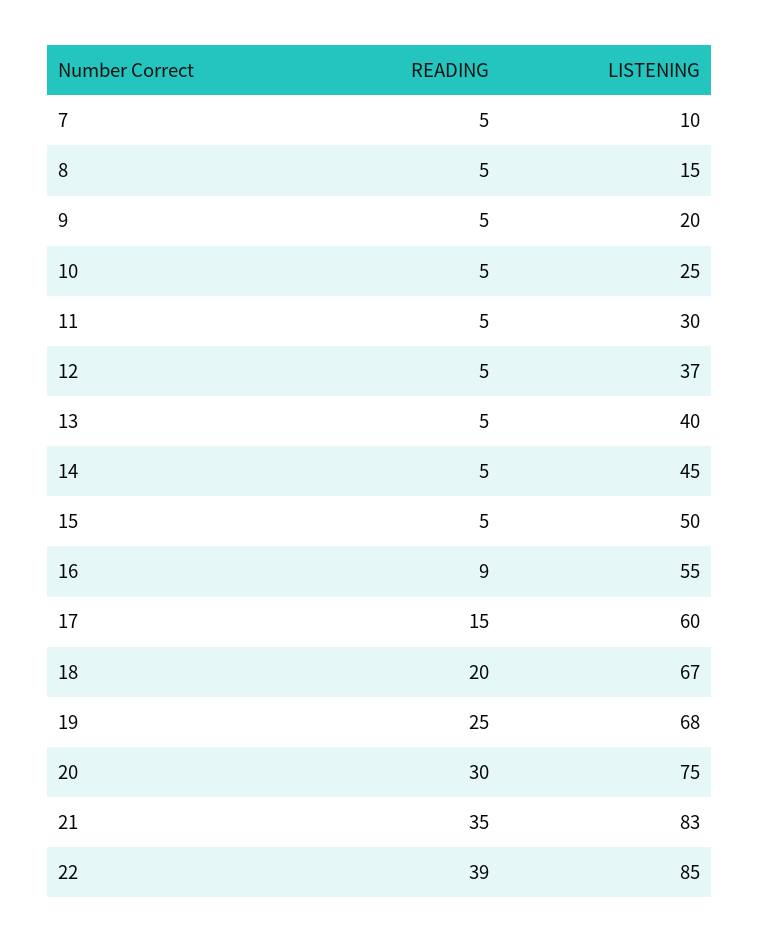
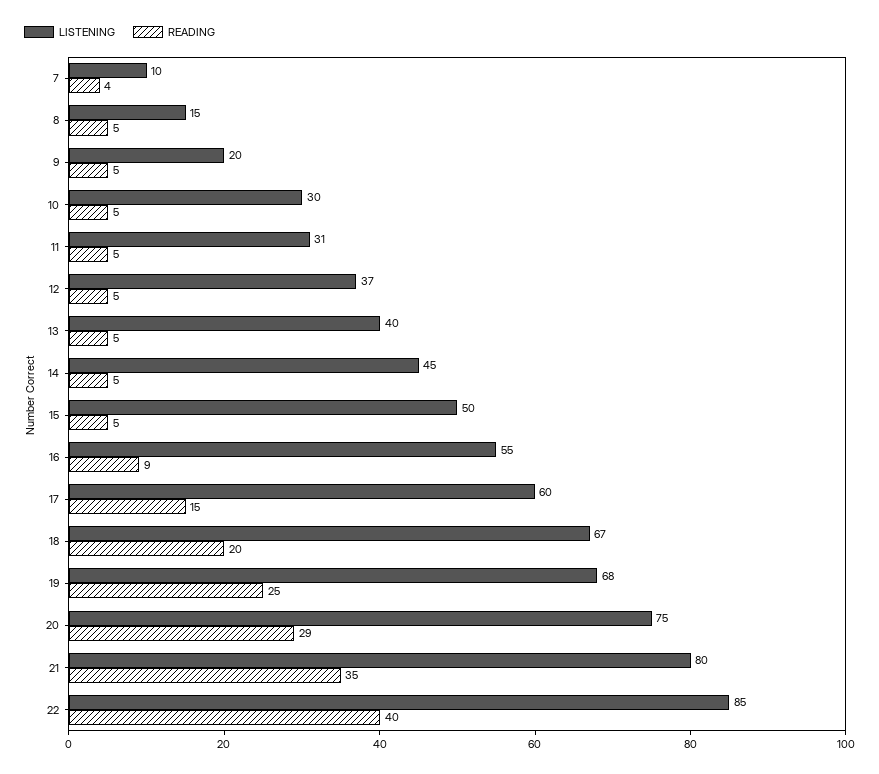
  {
    "READING": {
-     "7": 5,
+     "7": 4,
      "8": 5,
      "9": 5,
      "10": 5,
      "11": 5,
      "12": 5,
      "13": 5,
      "14": 5,
      "15": 5,
      "16": 9,
      "17": 15,
      "18": 20,
      "19": 25,
-     "20": 30,
+     "20": 29,
      "21": 35,
-     "22": 39
+     "22": 40
    },
    "LISTENING": {
      "7": 10,
      "8": 15,
      "9": 20,
-     "10": 25,
+     "10": 30,
-     "11": 30,
+     "11": 31,
      "12": 37,
      "13": 40,
      "14": 45,
      "15": 50,
      "16": 55,
      "17": 60,
      "18": 67,
      "19": 68,
      "20": 75,
-     "21": 83,
+     "21": 80,
      "22": 85
    }
  }

